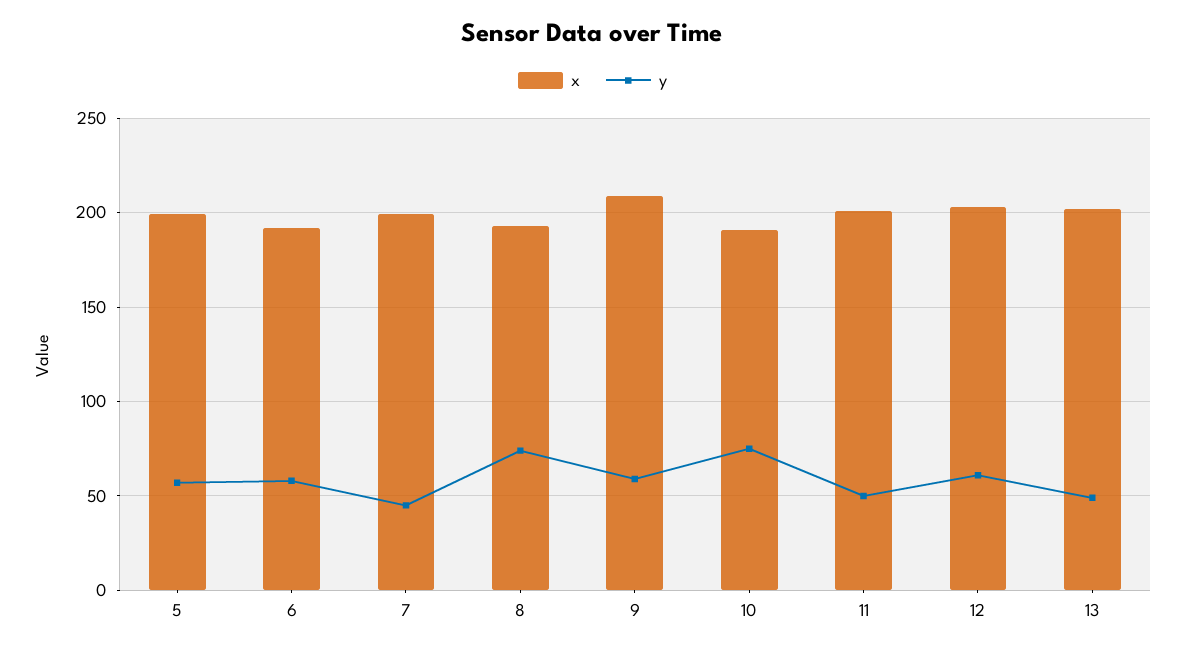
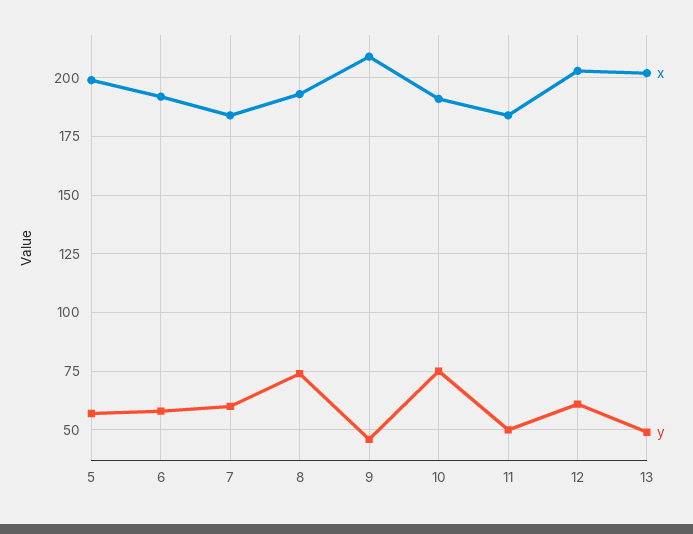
  {
    "x": {
      "5": 200,
      "6": 190,
-     "7": 200,
+     "7": 185,
      "8": 195,
      "9": 210,
      "10": 190,
-     "11": 200,
+     "11": 185,
      "12": 205,
      "13": 200
    },
    "y": {
      "5": 55,
      "6": 60,
-     "7": 45,
+     "7": 60,
      "8": 75,
-     "9": 60,
+     "9": 45,
      "10": 75,
      "11": 50,
      "12": 60,
      "13": 50
    }
  }

